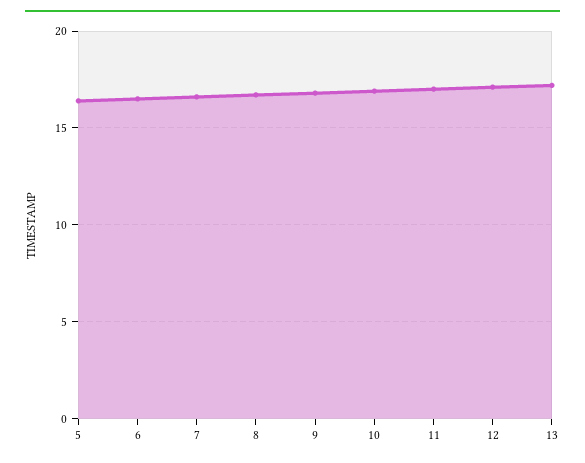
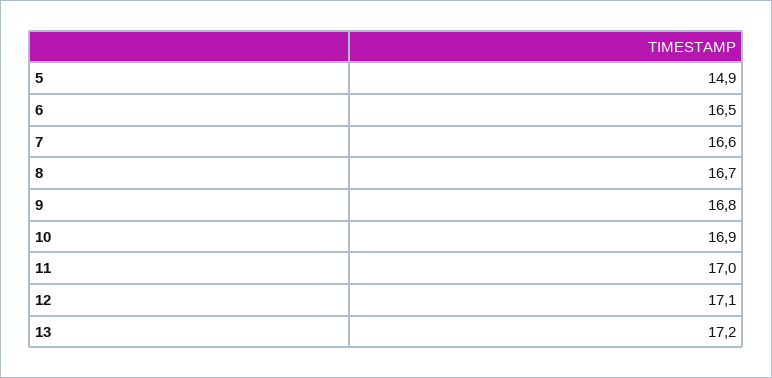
  {
-   "5": 16.5,
+   "5": 14.9,
    "6": 16.5,
    "7": 16.6,
    "8": 16.7,
    "9": 16.8,
    "10": 16.9,
    "11": 17,
    "12": 17.1,
    "13": 17.2
  }

